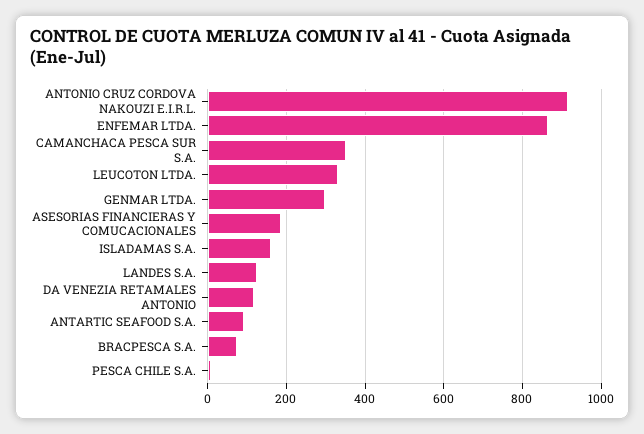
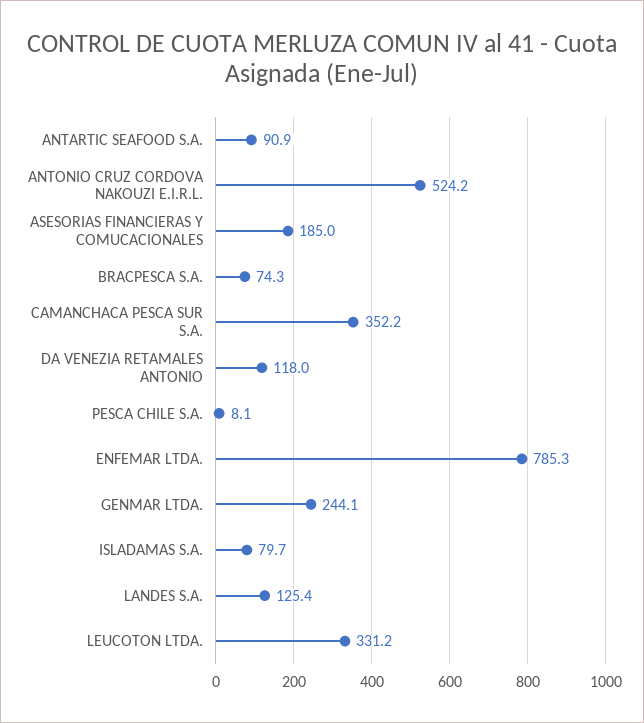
  {
-   "ANTONIO CRUZ CORDOVA NAKOUZI E.I.R.L.": 920,
+   "ANTONIO CRUZ CORDOVA NAKOUZI E.I.R.L.": 524.2,
-   "ENFEMAR LTDA.": 860,
+   "ENFEMAR LTDA.": 785.3,
    "CAMANCHACA PESCA SUR S.A.": 352.2,
    "LEUCOTON LTDA.": 331.2,
-   "GENMAR LTDA.": 300,
+   "GENMAR LTDA.": 244.1,
    "ASESORIAS FINANCIERAS Y COMUCACIONALES": 185,
-   "ISLADAMAS S.A.": 160,
+   "ISLADAMAS S.A.": 79.7,
    "LANDES S.A.": 125.4,
    "DA VENEZIA RETAMALES ANTONIO": 118,
    "ANTARTIC SEAFOOD S.A.": 90.9,
    "BRACPESCA S.A.": 74.3,
    "PESCA CHILE S.A.": 8.1
  }

